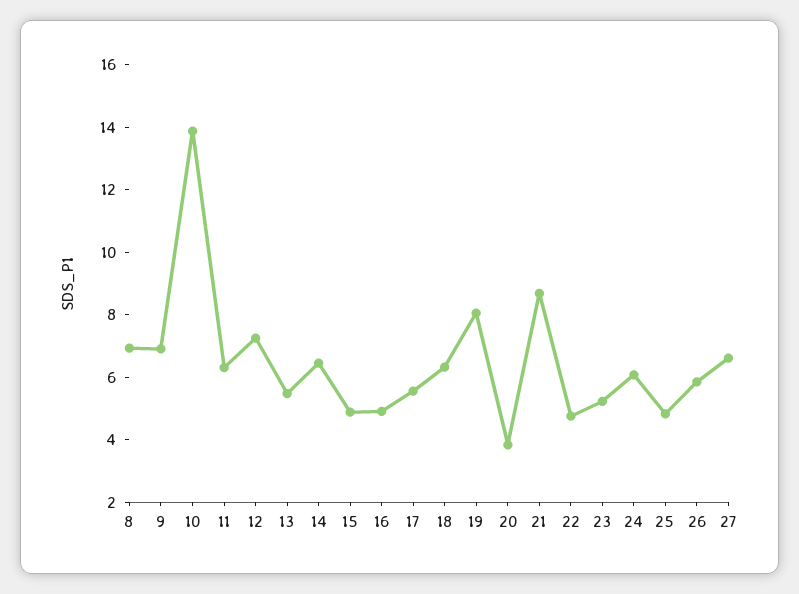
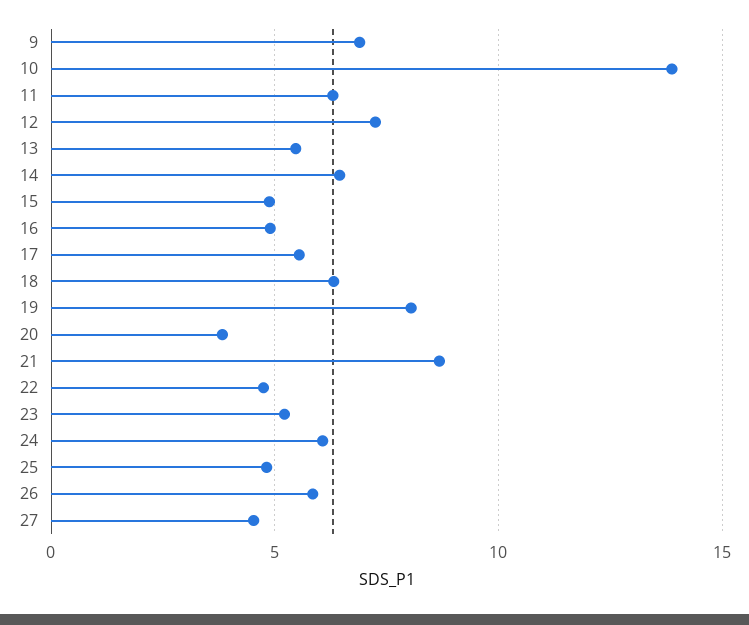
  {
-   "8": 7,
    "9": 7,
    "10": 14,
    "11": 6.5,
    "12": 7.5,
    "13": 5.5,
    "14": 6.5,
    "15": 5,
    "16": 5,
    "17": 5.5,
    "18": 6.5,
    "19": 8,
    "20": 4,
    "21": 8.5,
    "22": 5,
    "23": 5,
    "24": 6,
    "25": 5,
    "26": 6,
-   "27": 6.5
+   "27": 4.5
  }

